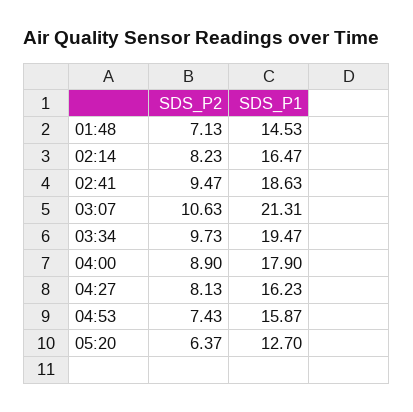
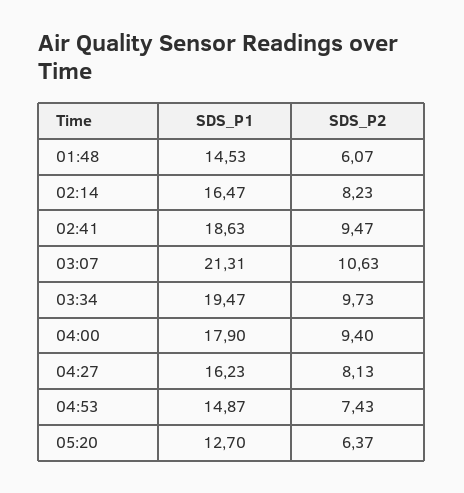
  {
    "SDS_P2": {
-     "01:48": 7.13,
+     "01:48": 6.07,
      "02:14": 8.23,
      "02:41": 9.47,
      "03:07": 10.63,
      "03:34": 9.73,
-     "04:00": 8.9,
+     "04:00": 9.4,
      "04:27": 8.13,
      "04:53": 7.43,
      "05:20": 6.37
    },
    "SDS_P1": {
      "01:48": 14.53,
      "02:14": 16.47,
      "02:41": 18.63,
      "03:07": 21.31,
      "03:34": 19.47,
      "04:00": 17.9,
      "04:27": 16.23,
-     "04:53": 15.87,
+     "04:53": 14.87,
      "05:20": 12.7
    }
  }

